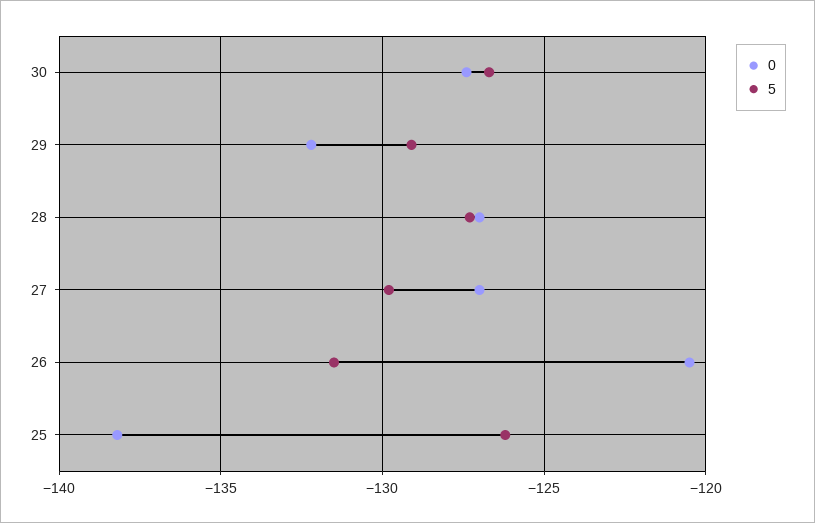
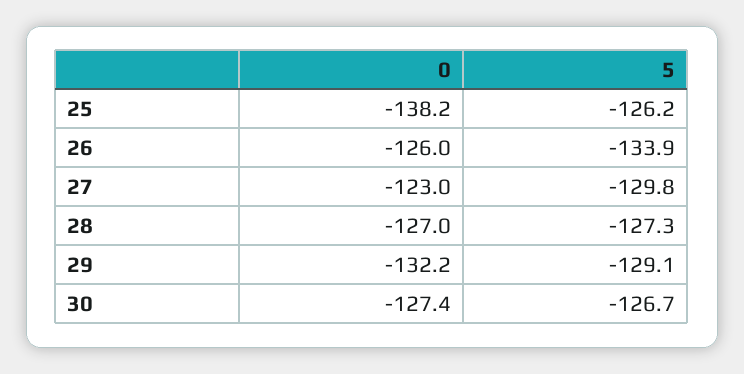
  {
    "0": {
      "30": -127.4,
      "29": -132.2,
      "28": -127,
-     "27": -127,
+     "27": -123,
-     "26": -120.5,
+     "26": -126,
      "25": -138.2
    },
    "5": {
      "30": -126.7,
      "29": -129.1,
      "28": -127.3,
      "27": -129.8,
-     "26": -131.5,
+     "26": -133.9,
      "25": -126.2
    }
  }

